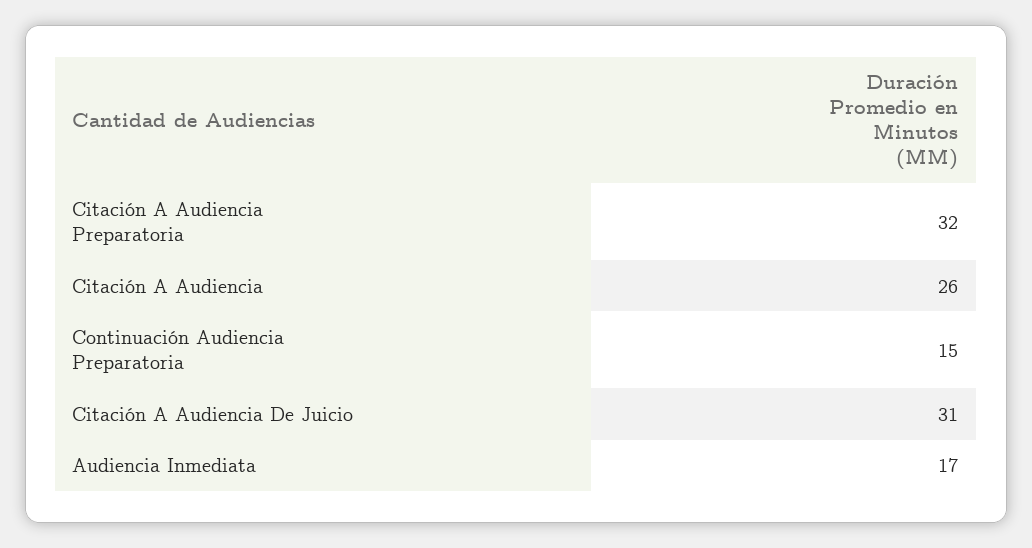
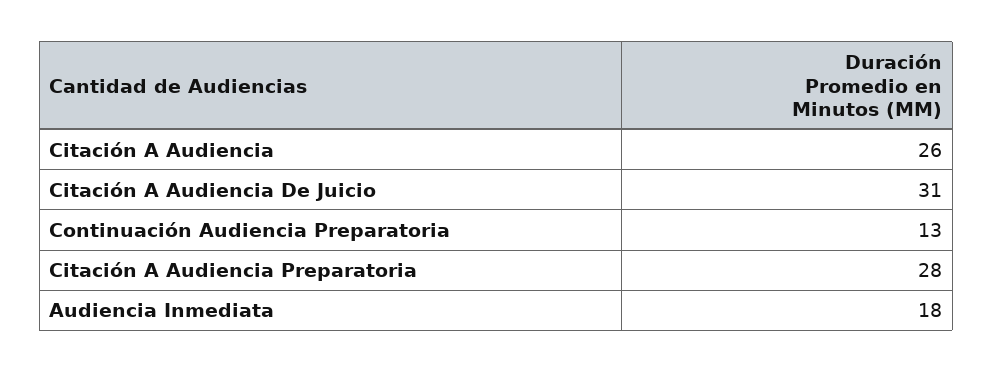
  {
-   "Citación A Audiencia Preparatoria": 32,
+   "Citación A Audiencia Preparatoria": 28,
    "Citación A Audiencia": 26,
-   "Continuación Audiencia Preparatoria": 15,
+   "Continuación Audiencia Preparatoria": 13,
    "Citación A Audiencia De Juicio": 31,
-   "Audiencia Inmediata": 17
+   "Audiencia Inmediata": 18
  }

